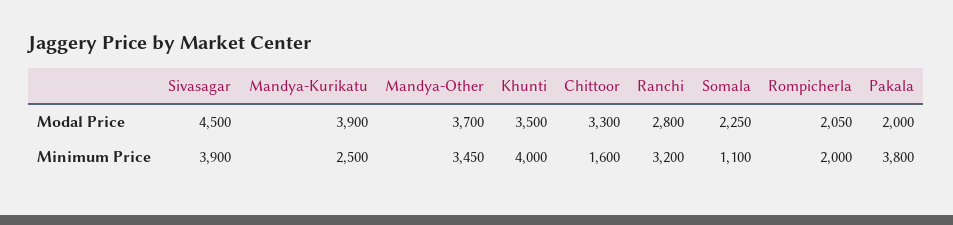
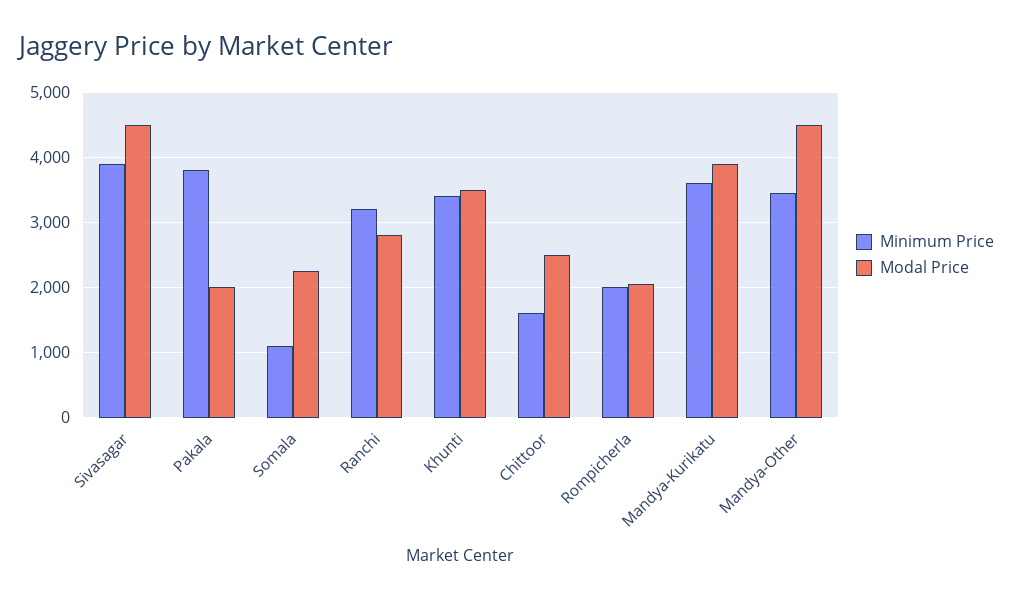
  {
    "Modal Price": {
      "Sivasagar": 4500,
      "Mandya-Kurikatu": 3900,
-     "Mandya-Other": 3700,
+     "Mandya-Other": 4500,
      "Khunti": 3500,
-     "Chittoor": 3300,
+     "Chittoor": 2500,
      "Ranchi": 2800,
      "Somala": 2250,
      "Rompicherla": 2050,
      "Pakala": 2000
    },
    "Minimum Price": {
      "Sivasagar": 3900,
-     "Mandya-Kurikatu": 2500,
+     "Mandya-Kurikatu": 3600,
      "Mandya-Other": 3450,
-     "Khunti": 4000,
+     "Khunti": 3400,
      "Chittoor": 1600,
      "Ranchi": 3200,
      "Somala": 1100,
      "Rompicherla": 2000,
      "Pakala": 3800
    }
  }

